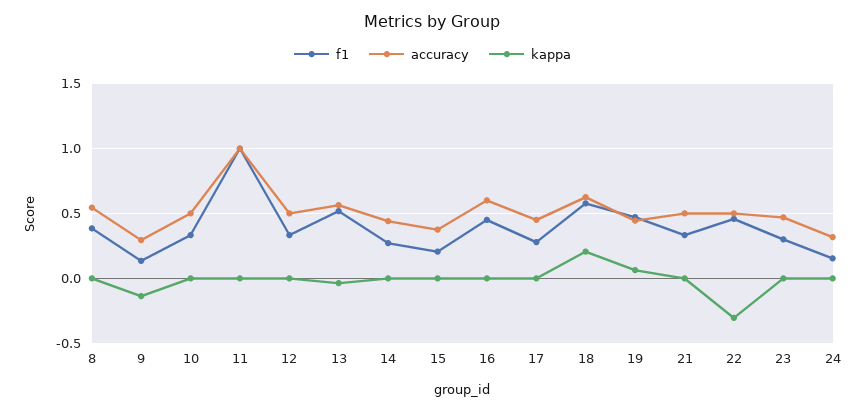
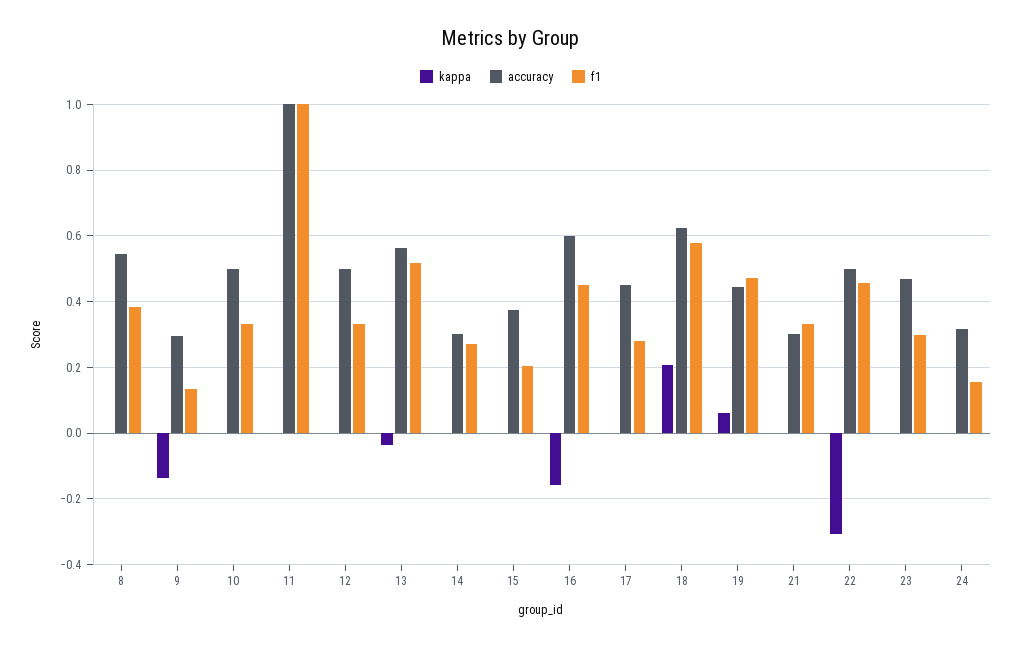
  {
    "f1": {
      "8": 0.38,
      "9": 0.14,
      "10": 0.34,
      "11": 1,
      "12": 0.34,
      "13": 0.52,
      "14": 0.28,
      "15": 0.2,
      "16": 0.46,
      "17": 0.28,
      "18": 0.58,
      "19": 0.48,
      "21": 0.34,
      "22": 0.46,
      "23": 0.3,
      "24": 0.16
    },
    "accuracy": {
      "8": 0.54,
      "9": 0.3,
      "10": 0.5,
      "11": 1,
      "12": 0.5,
      "13": 0.56,
-     "14": 0.45,
+     "14": 0.3,
      "15": 0.38,
      "16": 0.6,
      "17": 0.46,
      "18": 0.62,
      "19": 0.44,
-     "21": 0.5,
+     "21": 0.3,
      "22": 0.5,
      "23": 0.46,
      "24": 0.32
    },
    "kappa": {
      "8": 0,
      "9": -0.14,
      "10": 0,
      "11": 0,
      "12": 0,
      "13": -0.04,
      "14": 0,
      "15": 0,
-     "16": 0,
+     "16": -0.16,
      "17": 0,
      "18": 0.2,
      "19": 0.06,
      "21": 0,
      "22": -0.3,
      "23": 0,
      "24": 0
    }
  }

